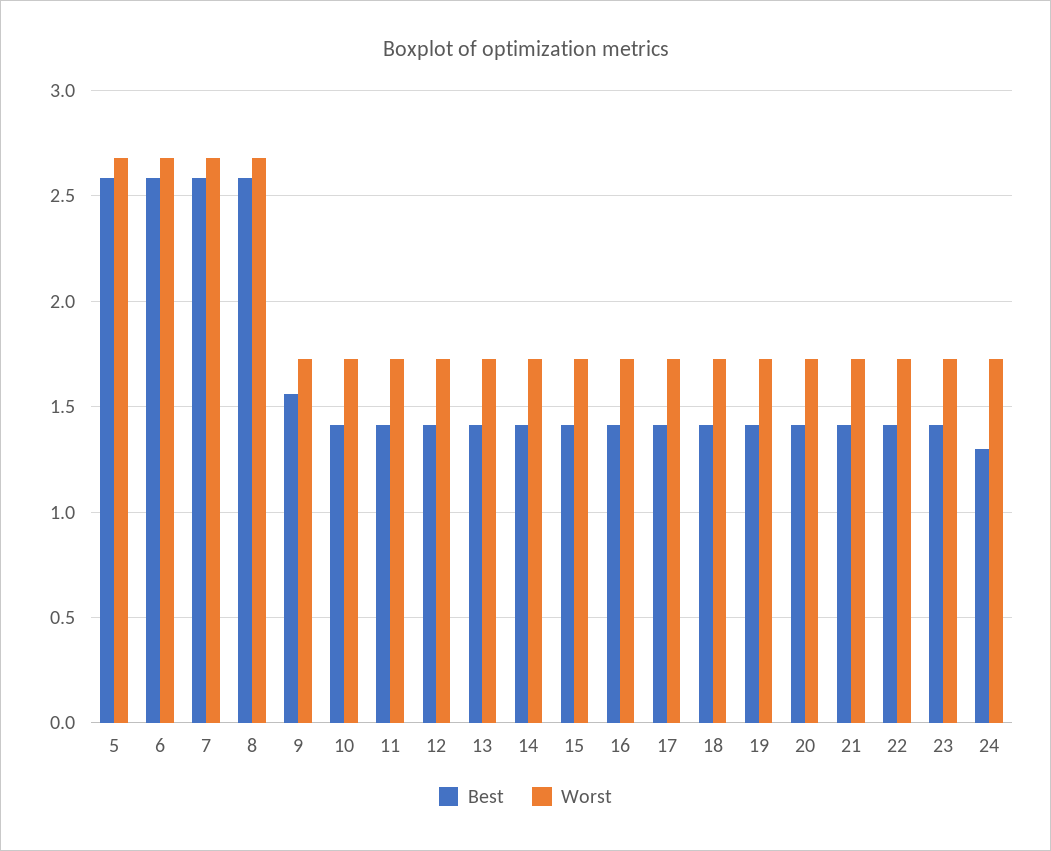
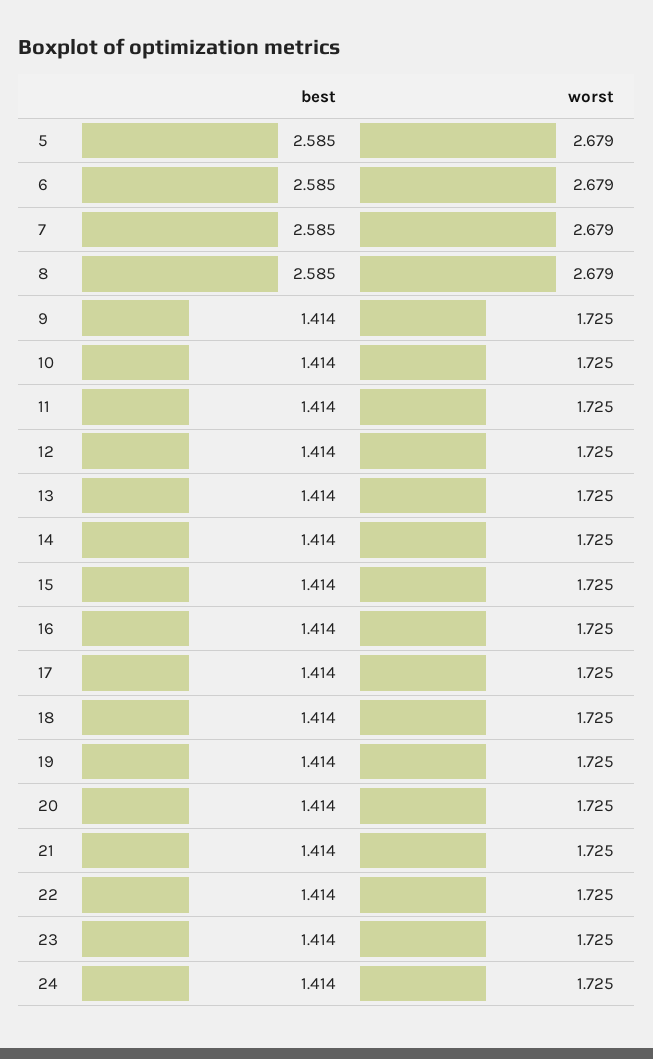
  {
    "Best": {
      "5": 2.585,
      "6": 2.585,
      "7": 2.585,
      "8": 2.585,
-     "9": 1.55,
+     "9": 1.414,
      "10": 1.414,
      "11": 1.414,
      "12": 1.414,
      "13": 1.414,
      "14": 1.414,
      "15": 1.414,
      "16": 1.414,
      "17": 1.414,
      "18": 1.414,
      "19": 1.414,
      "20": 1.414,
      "21": 1.414,
      "22": 1.414,
      "23": 1.414,
-     "24": 1.3
+     "24": 1.414
    },
    "Worst": {
      "5": 2.679,
      "6": 2.679,
      "7": 2.679,
      "8": 2.679,
      "9": 1.725,
      "10": 1.725,
      "11": 1.725,
      "12": 1.725,
      "13": 1.725,
      "14": 1.725,
      "15": 1.725,
      "16": 1.725,
      "17": 1.725,
      "18": 1.725,
      "19": 1.725,
      "20": 1.725,
      "21": 1.725,
      "22": 1.725,
      "23": 1.725,
      "24": 1.725
    }
  }

